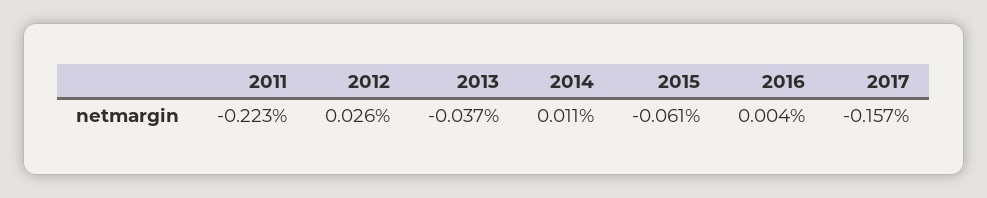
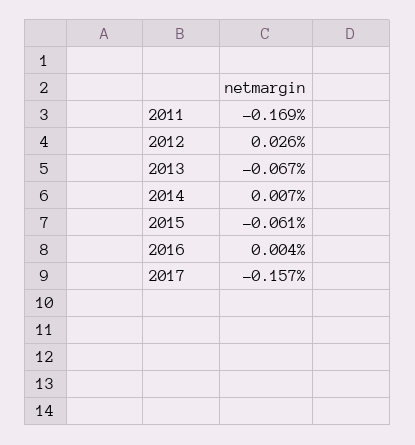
  {
-   "2011": -0.223,
+   "2011": -0.169,
    "2012": 0.026,
-   "2013": -0.037,
+   "2013": -0.067,
-   "2014": 0.011,
+   "2014": 0.007,
    "2015": -0.061,
    "2016": 0.004,
    "2017": -0.157
  }

